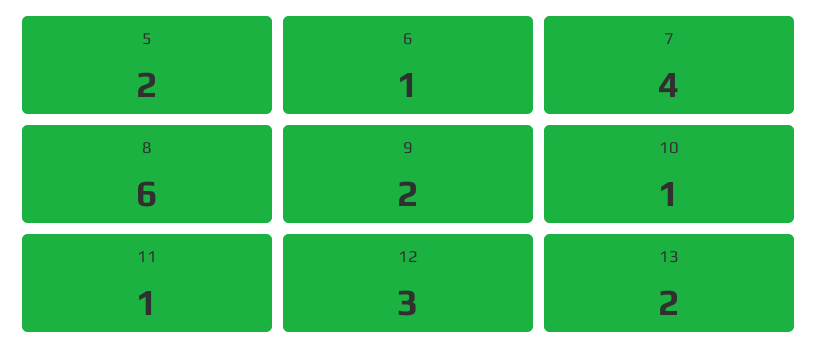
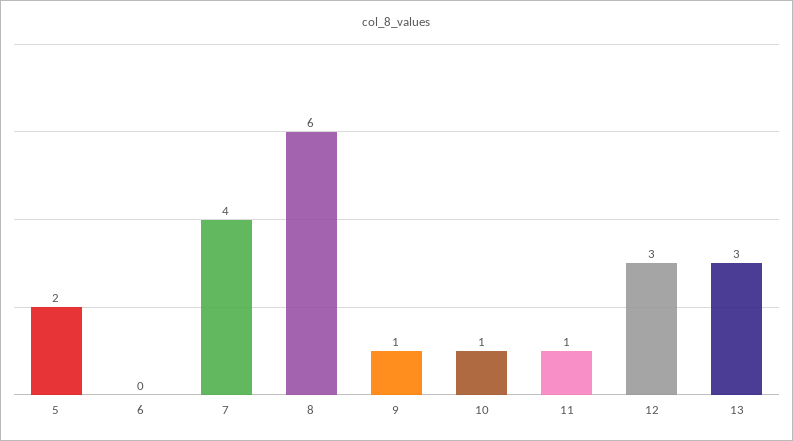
  {
    "5": 2,
-   "6": 1,
+   "6": 0,
    "7": 4,
    "8": 6,
-   "9": 2,
+   "9": 1,
    "10": 1,
    "11": 1,
    "12": 3,
-   "13": 2
+   "13": 3
  }

